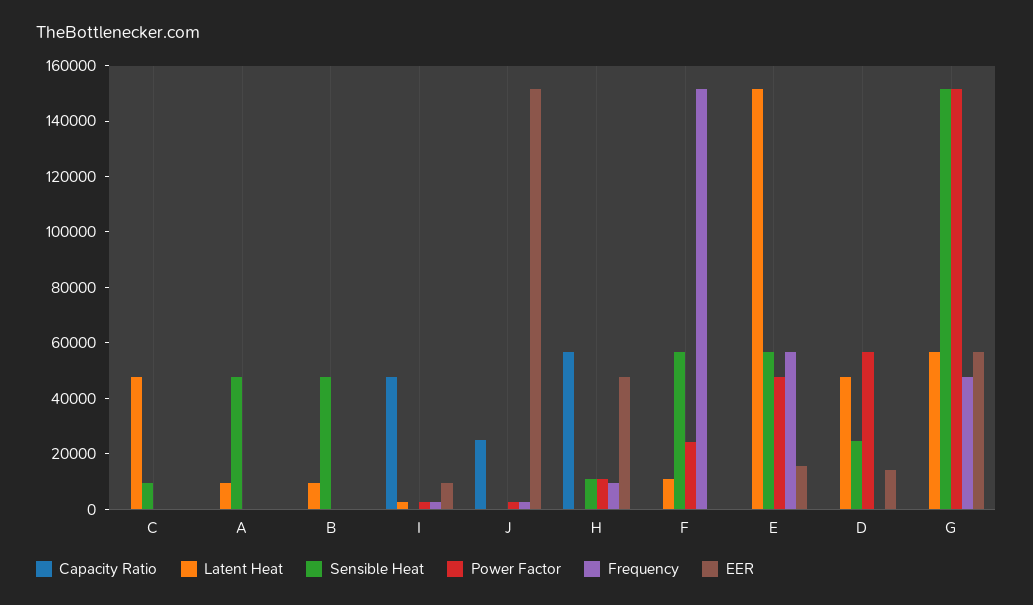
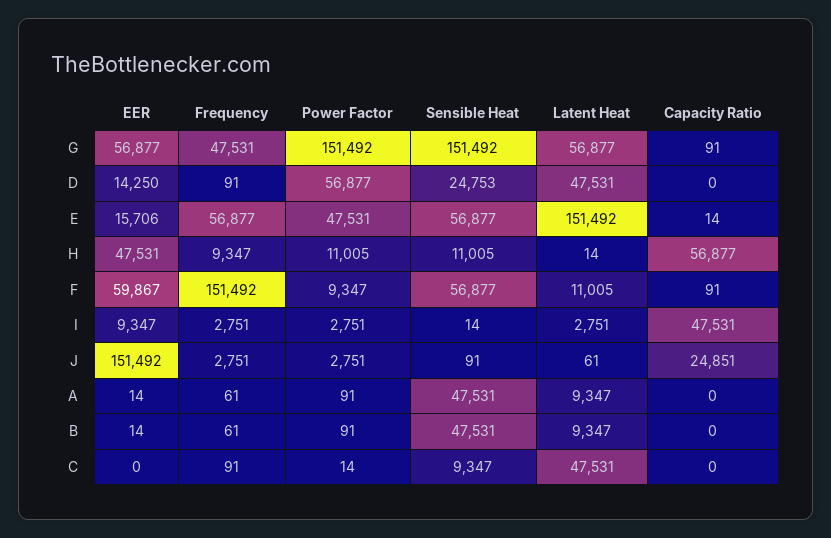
  {
    "Capacity Ratio": {
      "C": 0,
      "A": 0,
      "B": 0,
      "I": 47531,
      "J": 24851,
      "H": 56877,
      "F": 91,
      "E": 14,
      "D": 0,
      "G": 91
    },
    "Latent Heat": {
      "C": 47531,
      "A": 9347,
      "B": 9347,
      "I": 2751,
      "J": 61,
      "H": 14,
      "F": 11005,
      "E": 151492,
      "D": 47531,
      "G": 56877
    },
    "Sensible Heat": {
      "C": 9347,
      "A": 47531,
      "B": 47531,
      "I": 14,
      "J": 91,
      "H": 11005,
      "F": 56877,
      "E": 56877,
      "D": 24753,
      "G": 151492
    },
    "Power Factor": {
      "C": 14,
      "A": 91,
      "B": 91,
      "I": 2751,
      "J": 2751,
      "H": 11005,
-     "F": 25000,
+     "F": 9347,
      "E": 47531,
      "D": 56877,
      "G": 151492
    },
    "Frequency": {
      "C": 91,
      "A": 61,
      "B": 61,
      "I": 2751,
      "J": 2751,
      "H": 9347,
      "F": 151492,
      "E": 56877,
      "D": 91,
      "G": 47531
    },
    "EER": {
      "C": 0,
      "A": 14,
      "B": 14,
      "I": 9347,
      "J": 151492,
      "H": 47531,
-     "F": 0,
+     "F": 59867,
      "E": 15706,
      "D": 14250,
      "G": 56877
    }
  }

